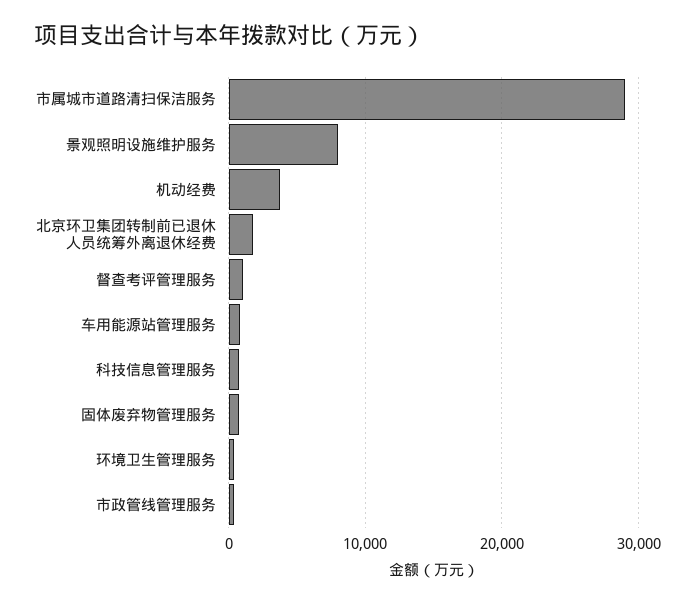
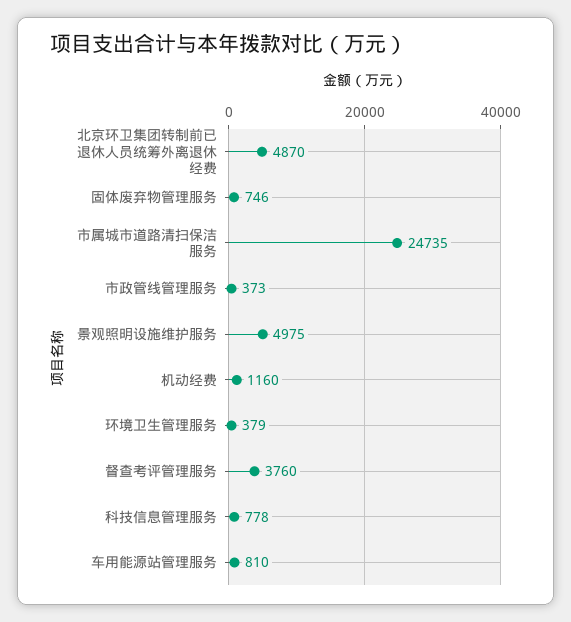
  {
-   "市属城市道路清扫保洁服务": 29000,
+   "市属城市道路清扫保洁服务": 24735,
-   "景观照明设施维护服务": 8000,
+   "景观照明设施维护服务": 4975,
-   "机动经费": 4000,
+   "机动经费": 1160,
-   "北京环卫集团转制前已退休人员统筹外离退休经费": 2000,
+   "北京环卫集团转制前已退休人员统筹外离退休经费": 4870,
-   "督查考评管理服务": 1000,
+   "督查考评管理服务": 3760,
    "车用能源站管理服务": 810,
    "科技信息管理服务": 778,
    "固体废弃物管理服务": 746,
    "环境卫生管理服务": 379,
    "市政管线管理服务": 373
  }

